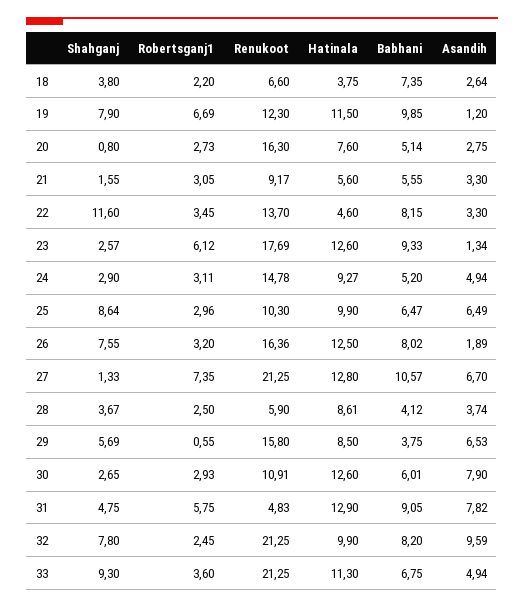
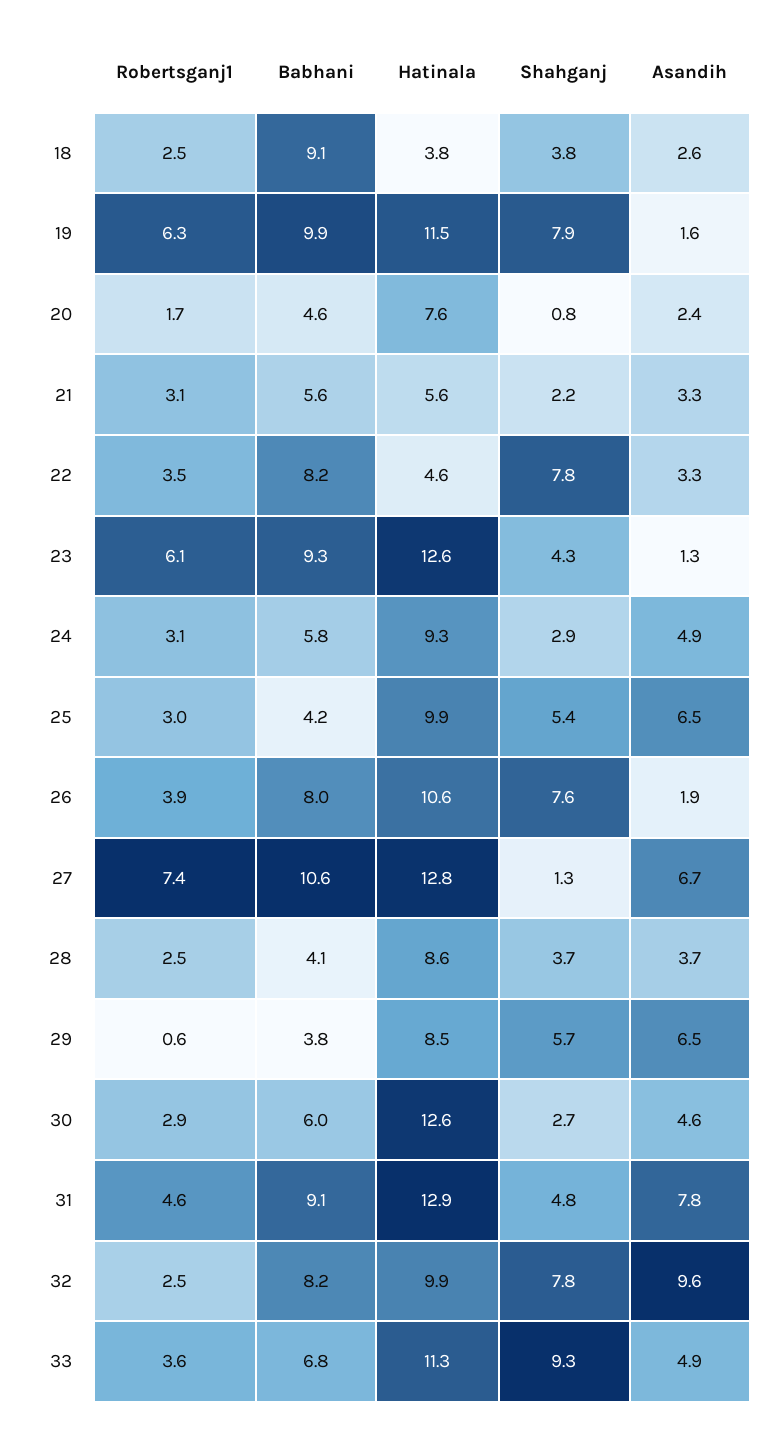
  {
    "Shahganj": {
      "18": 3.8,
      "19": 7.9,
      "20": 0.8,
-     "21": 1.55,
+     "21": 2.2,
-     "22": 11.6,
+     "22": 7.8,
-     "23": 2.57,
+     "23": 4.3,
      "24": 2.9,
-     "25": 8.64,
+     "25": 5.4,
      "26": 7.55,
      "27": 1.33,
      "28": 3.67,
      "29": 5.69,
      "30": 2.65,
      "31": 4.75,
      "32": 7.8,
      "33": 9.3
    },
    "Robertsganj1": {
-     "18": 2.2,
+     "18": 2.5,
-     "19": 6.69,
+     "19": 6.3,
-     "20": 2.73,
+     "20": 1.7,
      "21": 3.05,
      "22": 3.45,
      "23": 6.12,
      "24": 3.11,
      "25": 2.96,
-     "26": 3.2,
+     "26": 3.9,
      "27": 7.35,
      "28": 2.5,
      "29": 0.55,
      "30": 2.93,
-     "31": 5.75,
+     "31": 4.6,
      "32": 2.45,
      "33": 3.6
    },
-   "Renukoot": {
-     "18": 6.6,
-     "19": 12.3,
-     "20": 16.3,
-     "21": 9.17,
-     "22": 13.7,
-     "23": 17.69,
-     "24": 14.78,
-     "25": 10.3,
-     "26": 16.36,
-     "27": 21.25,
-     "28": 5.9,
-     "29": 15.8,
-     "30": 10.91,
-     "31": 4.83,
-     "32": 21.25,
-     "33": 21.25
-   },
    "Hatinala": {
      "18": 3.75,
      "19": 11.5,
      "20": 7.6,
      "21": 5.6,
      "22": 4.6,
      "23": 12.6,
      "24": 9.27,
      "25": 9.9,
-     "26": 12.5,
+     "26": 10.6,
      "27": 12.8,
      "28": 8.61,
      "29": 8.5,
      "30": 12.6,
      "31": 12.9,
      "32": 9.9,
      "33": 11.3
    },
    "Babhani": {
-     "18": 7.35,
+     "18": 9.1,
      "19": 9.85,
-     "20": 5.14,
+     "20": 4.6,
      "21": 5.55,
      "22": 8.15,
      "23": 9.33,
-     "24": 5.2,
+     "24": 5.8,
-     "25": 6.47,
+     "25": 4.2,
      "26": 8.02,
      "27": 10.57,
      "28": 4.12,
      "29": 3.75,
      "30": 6.01,
      "31": 9.05,
      "32": 8.2,
      "33": 6.75
    },
    "Asandih": {
      "18": 2.64,
-     "19": 1.2,
+     "19": 1.6,
-     "20": 2.75,
+     "20": 2.4,
      "21": 3.3,
      "22": 3.3,
      "23": 1.34,
      "24": 4.94,
      "25": 6.49,
      "26": 1.89,
      "27": 6.7,
      "28": 3.74,
      "29": 6.53,
-     "30": 7.9,
+     "30": 4.6,
      "31": 7.82,
      "32": 9.59,
      "33": 4.94
    }
  }

